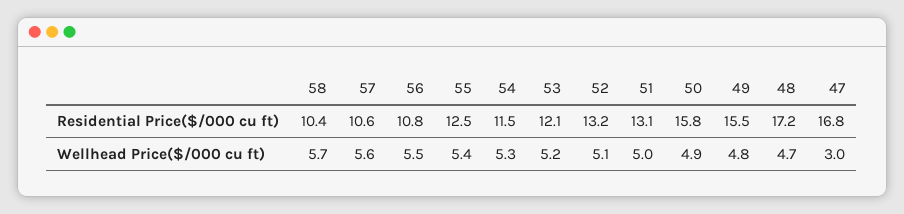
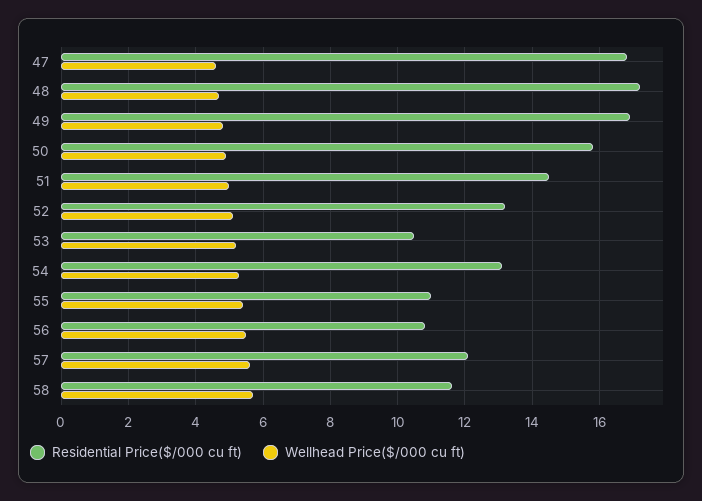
  {
    "Residential Price($/000 cu ft)": {
-     "58": 10.4,
+     "58": 11.5,
-     "57": 10.6,
+     "57": 12,
      "56": 10.8,
-     "55": 12.5,
+     "55": 11,
-     "54": 11.5,
+     "54": 13,
-     "53": 12.1,
+     "53": 10.5,
      "52": 13.2,
-     "51": 13.1,
+     "51": 14.5,
      "50": 15.8,
-     "49": 15.5,
+     "49": 17,
      "48": 17.2,
      "47": 16.8
    },
    "Wellhead Price($/000 cu ft)": {
      "58": 5.7,
      "57": 5.6,
      "56": 5.5,
      "55": 5.4,
      "54": 5.3,
      "53": 5.2,
      "52": 5.1,
      "51": 5,
      "50": 4.9,
      "49": 4.8,
      "48": 4.7,
-     "47": 3
+     "47": 4.5
    }
  }

